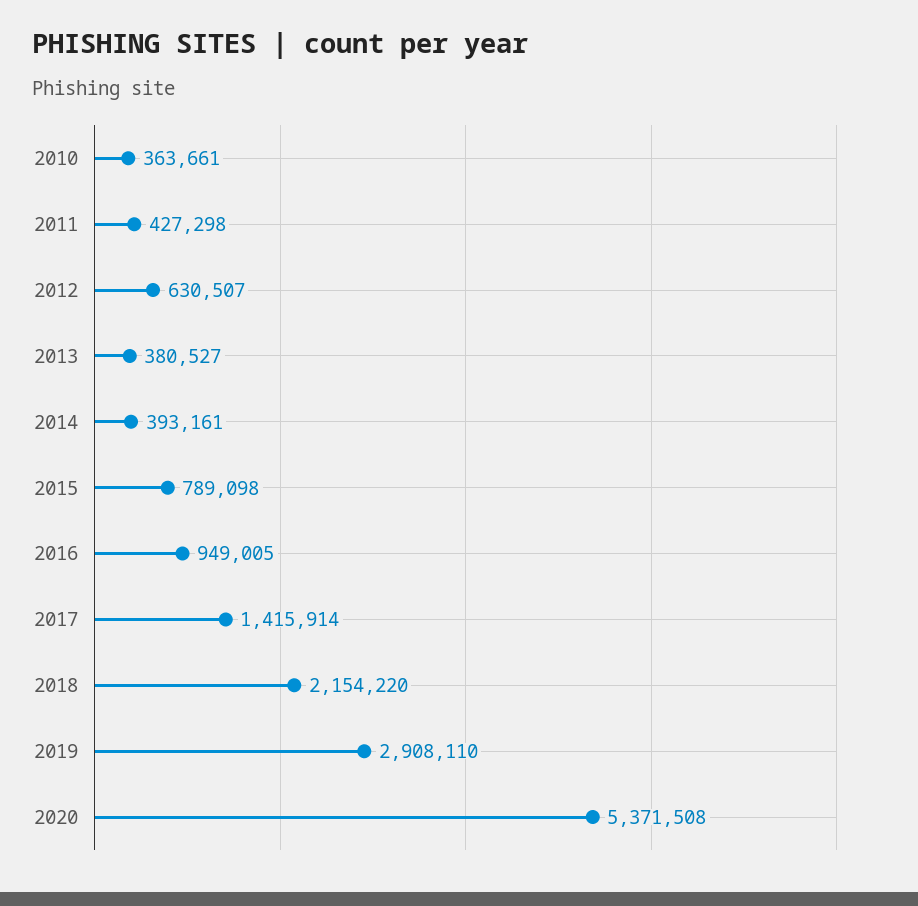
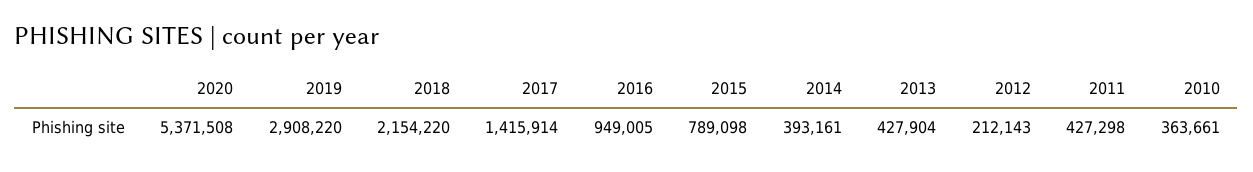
  {
    "2010": 363661,
    "2011": 427298,
-   "2012": 630507,
+   "2012": 212143,
-   "2013": 380527,
+   "2013": 427904,
    "2014": 393161,
    "2015": 789098,
    "2016": 949005,
    "2017": 1415914,
    "2018": 2154220,
-   "2019": 2908110,
+   "2019": 2908220,
    "2020": 5371508
  }

